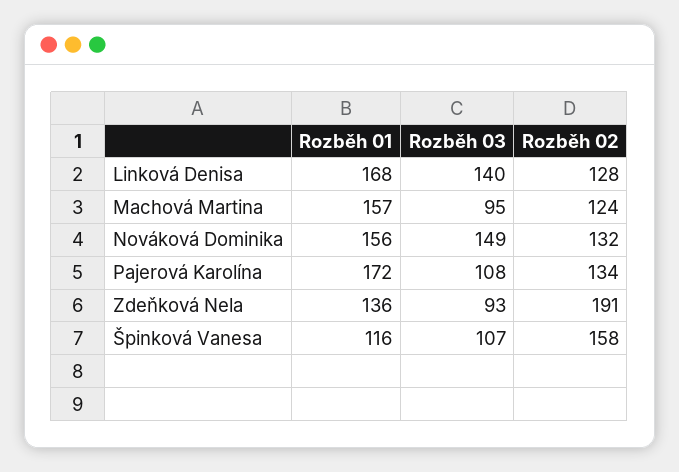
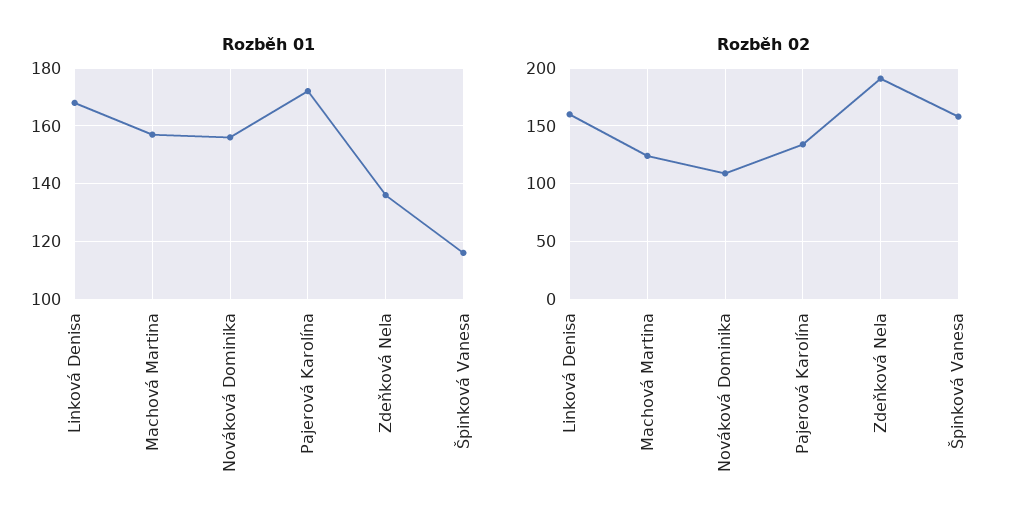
  {
    "Rozběh 01": {
      "Linková Denisa": 168,
      "Machová Martina": 157,
      "Nováková Dominika": 156,
      "Pajerová Karolína": 172,
      "Zdeňková Nela": 136,
      "Špinková Vanesa": 116
    },
-   "Rozběh 03": {
-     "Linková Denisa": 140,
-     "Machová Martina": 95,
-     "Nováková Dominika": 149,
-     "Pajerová Karolína": 108,
-     "Zdeňková Nela": 93,
-     "Špinková Vanesa": 107
-   },
    "Rozběh 02": {
-     "Linková Denisa": 128,
+     "Linková Denisa": 160,
      "Machová Martina": 124,
-     "Nováková Dominika": 132,
+     "Nováková Dominika": 110,
      "Pajerová Karolína": 134,
      "Zdeňková Nela": 191,
      "Špinková Vanesa": 158
    }
  }

